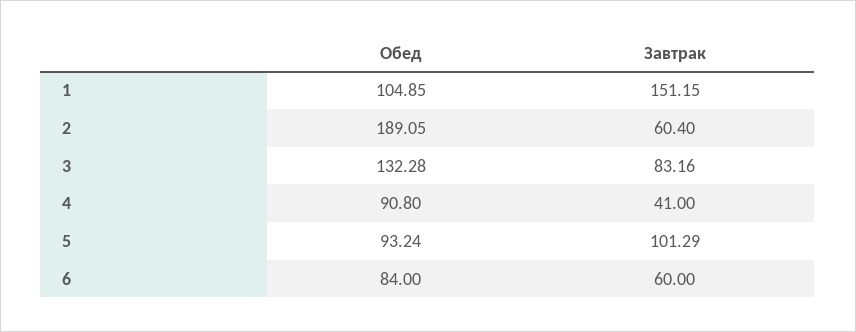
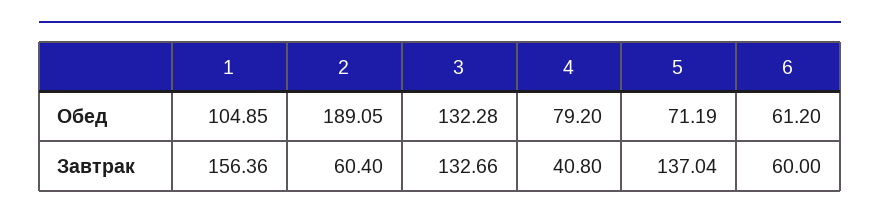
  {
    "Обед": {
      "1": 104.85,
      "2": 189.05,
      "3": 132.28,
-     "4": 90.8,
+     "4": 79.2,
-     "5": 93.24,
+     "5": 71.19,
-     "6": 84
+     "6": 61.2
    },
    "Завтрак": {
-     "1": 151.15,
+     "1": 156.36,
      "2": 60.4,
-     "3": 83.16,
+     "3": 132.66,
-     "4": 41,
+     "4": 40.8,
-     "5": 101.29,
+     "5": 137.04,
      "6": 60
    }
  }

